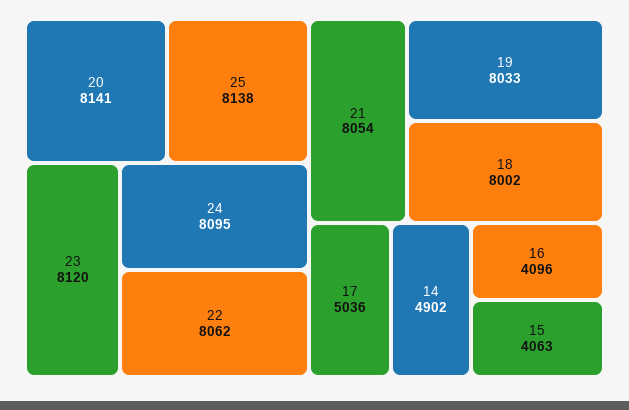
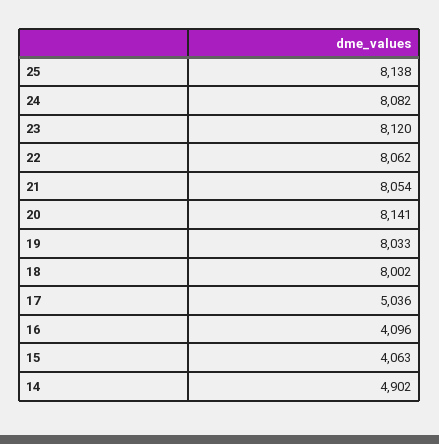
  {
    "20": 8141,
    "25": 8138,
    "23": 8120,
-   "24": 8095,
+   "24": 8082,
    "22": 8062,
    "21": 8054,
    "19": 8033,
    "18": 8002,
    "17": 5036,
    "14": 4902,
    "16": 4096,
    "15": 4063
  }

